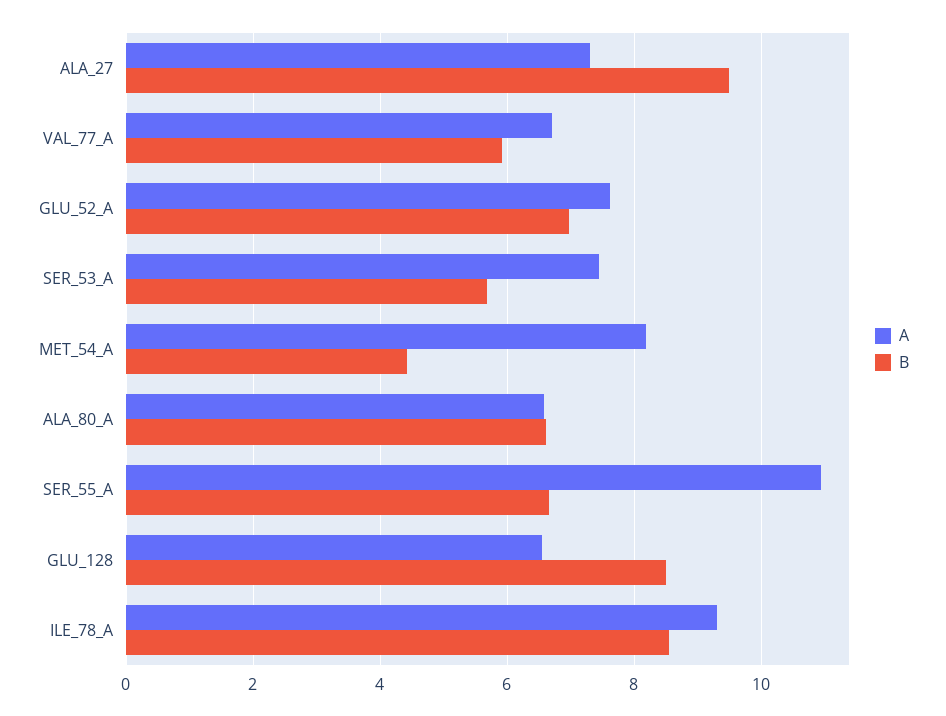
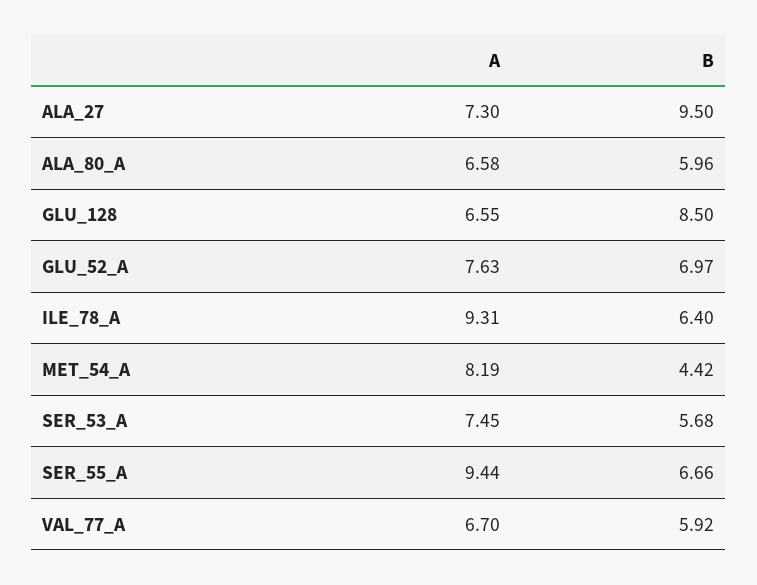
  {
    "A": {
      "ALA_27": 7.3,
      "VAL_77_A": 6.7,
      "GLU_52_A": 7.63,
      "SER_53_A": 7.45,
      "MET_54_A": 8.19,
      "ALA_80_A": 6.58,
-     "SER_55_A": 11,
+     "SER_55_A": 9.44,
      "GLU_128": 6.55,
      "ILE_78_A": 9.31
    },
    "B": {
      "ALA_27": 9.5,
      "VAL_77_A": 5.92,
      "GLU_52_A": 6.97,
      "SER_53_A": 5.68,
      "MET_54_A": 4.42,
-     "ALA_80_A": 6.6,
+     "ALA_80_A": 5.96,
      "SER_55_A": 6.66,
      "GLU_128": 8.5,
-     "ILE_78_A": 8.6
+     "ILE_78_A": 6.4
    }
  }

